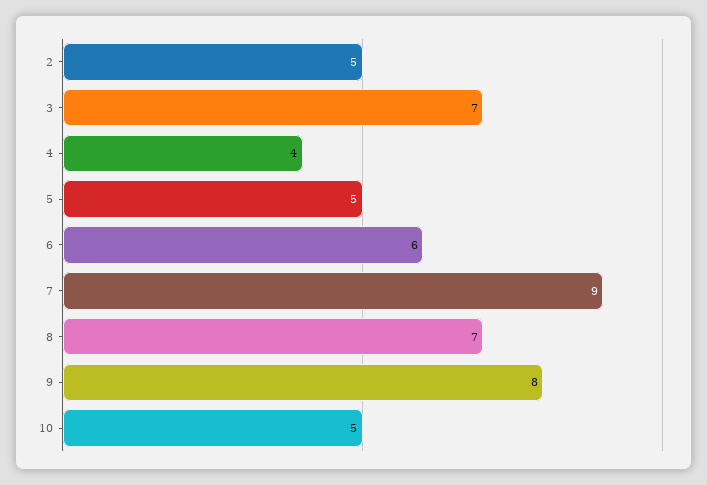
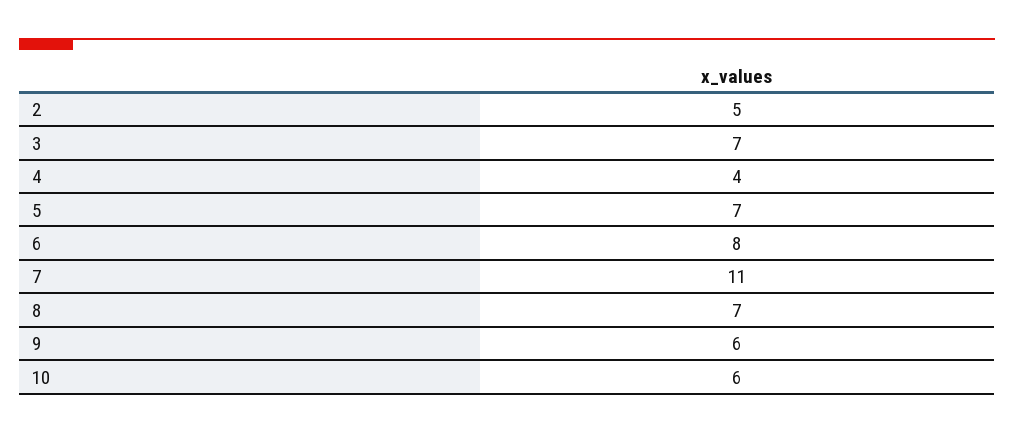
  {
    "2": 5,
    "3": 7,
    "4": 4,
-   "5": 5,
+   "5": 7,
-   "6": 6,
+   "6": 8,
-   "7": 9,
+   "7": 11,
    "8": 7,
-   "9": 8,
+   "9": 6,
-   "10": 5
+   "10": 6
  }

